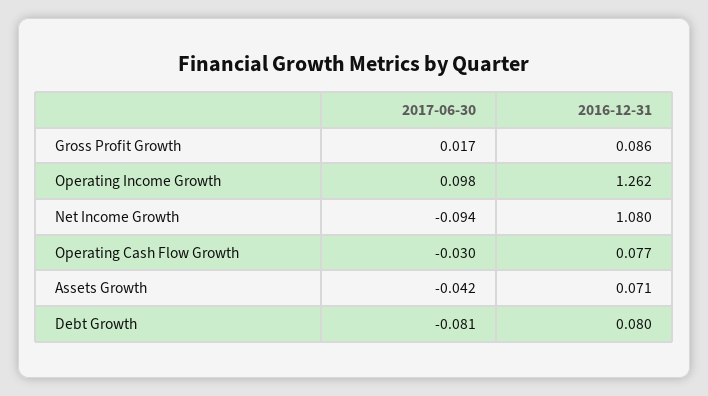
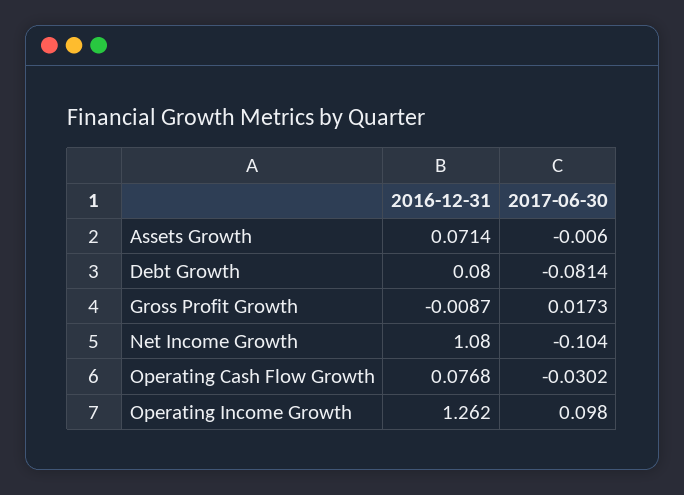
  {
    "2017-06-30": {
      "Gross Profit Growth": 0.0173,
      "Operating Income Growth": 0.098,
-     "Net Income Growth": -0.094,
+     "Net Income Growth": -0.104,
      "Operating Cash Flow Growth": -0.0302,
-     "Assets Growth": -0.042,
+     "Assets Growth": -0.006,
      "Debt Growth": -0.0814
    },
    "2016-12-31": {
-     "Gross Profit Growth": 0.086,
+     "Gross Profit Growth": -0.0087,
      "Operating Income Growth": 1.262,
      "Net Income Growth": 1.08,
      "Operating Cash Flow Growth": 0.0768,
      "Assets Growth": 0.0714,
      "Debt Growth": 0.08
    }
  }

